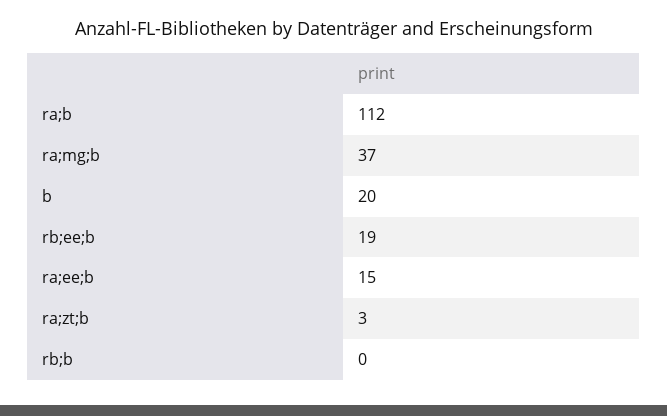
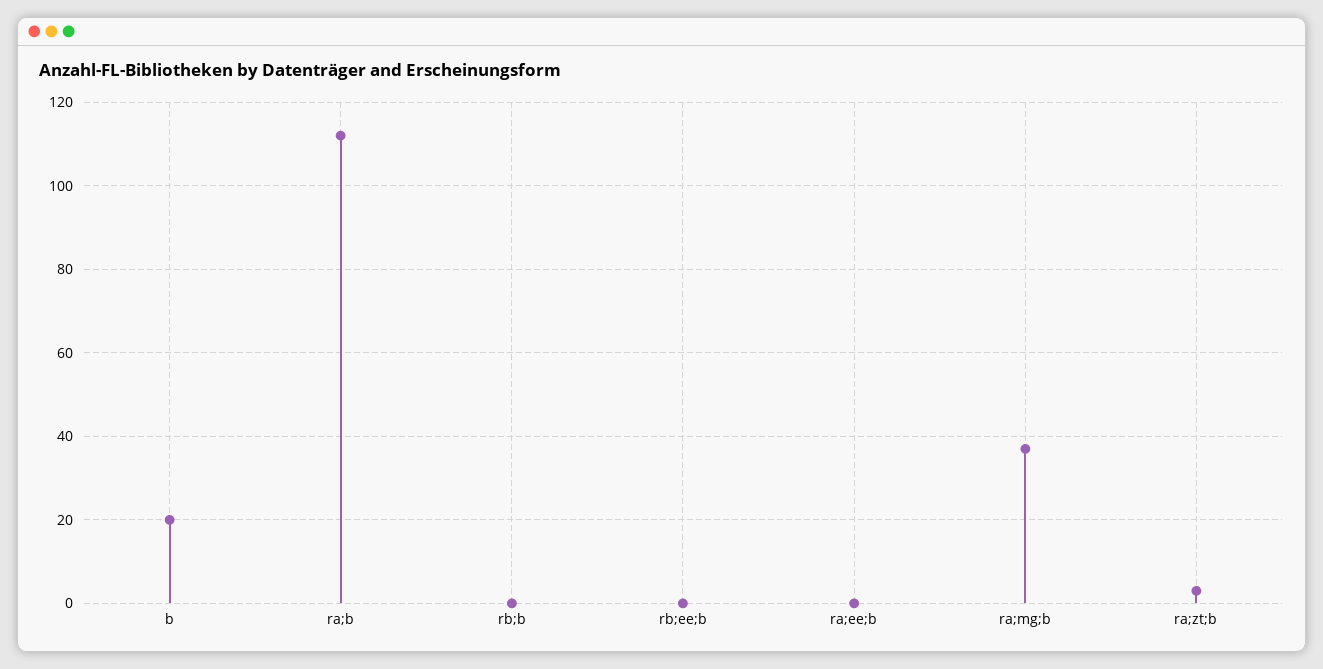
  {
    "ra;b": 112,
    "ra;mg;b": 37,
    "b": 20,
-   "rb;ee;b": 19,
+   "rb;ee;b": 0,
-   "ra;ee;b": 15,
+   "ra;ee;b": 0,
    "ra;zt;b": 3,
    "rb;b": 0
  }

